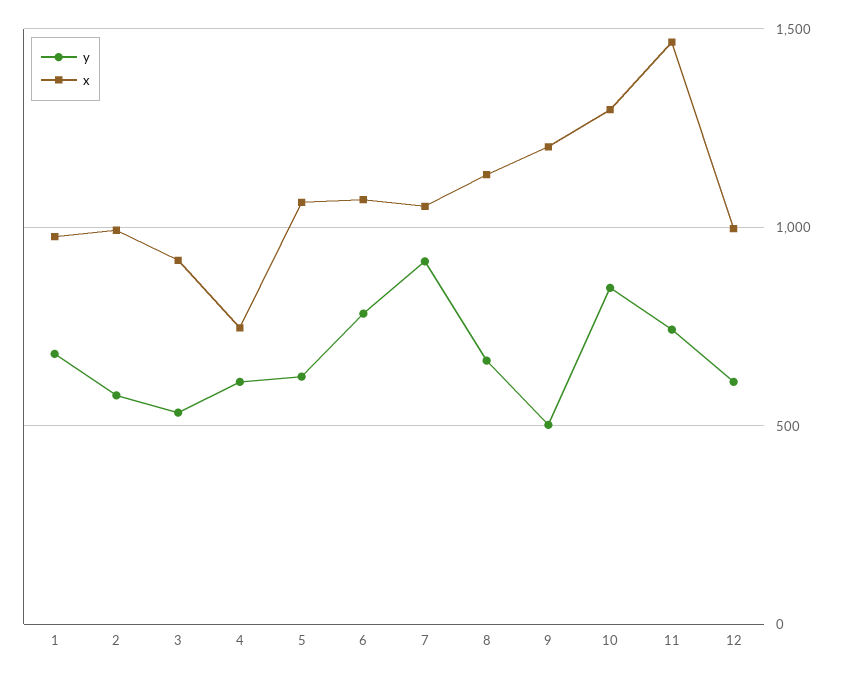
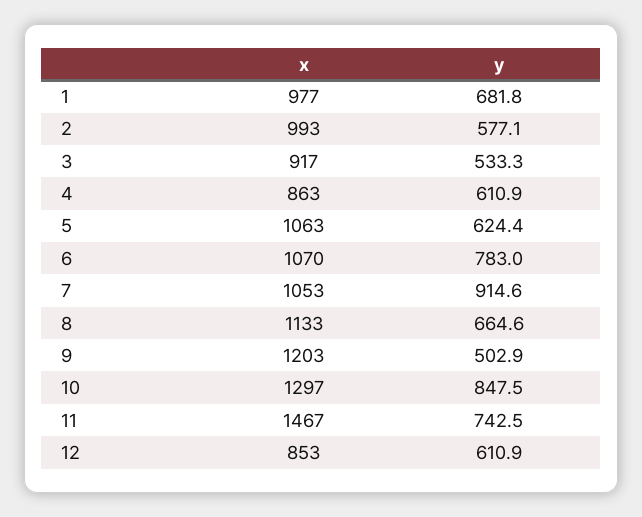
  {
    "y": {
      "1": 681.8,
      "2": 577.1,
      "3": 533.3,
      "4": 610.9,
      "5": 624.4,
      "6": 783,
      "7": 914.6,
      "8": 664.6,
      "9": 502.9,
      "10": 847.5,
      "11": 742.5,
      "12": 610.9
    },
    "x": {
      "1": 977,
      "2": 993,
      "3": 917,
-     "4": 750,
+     "4": 863,
      "5": 1063,
      "6": 1070,
      "7": 1053,
      "8": 1133,
      "9": 1203,
      "10": 1297,
      "11": 1467,
-     "12": 1000
+     "12": 853
    }
  }

